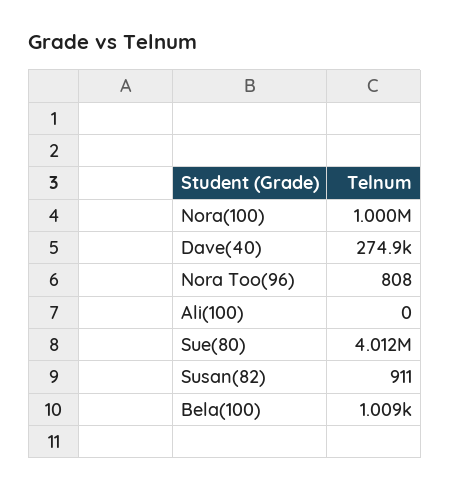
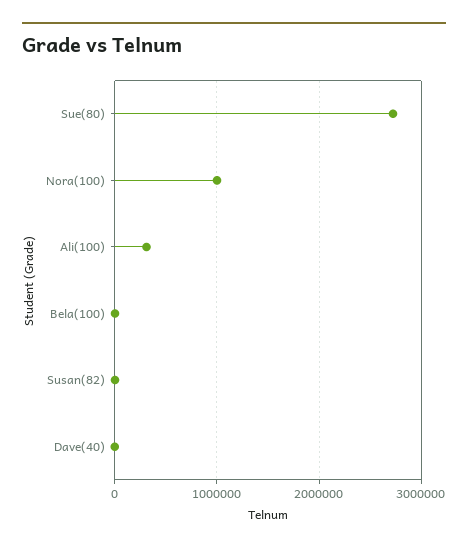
  {
    "Nora(100)": 1000000,
-   "Dave(40)": 274900,
+   "Dave(40)": 0,
-   "Nora Too(96)": 808,
-   "Ali(100)": 0,
+   "Ali(100)": 300000,
-   "Sue(80)": 4012000,
+   "Sue(80)": 2700000,
    "Susan(82)": 911,
    "Bela(100)": 1009
  }

